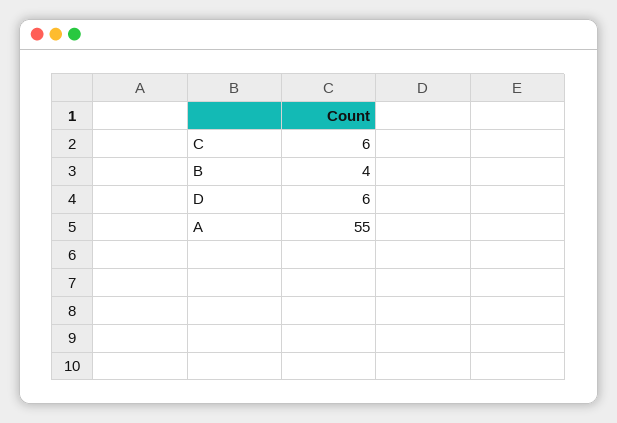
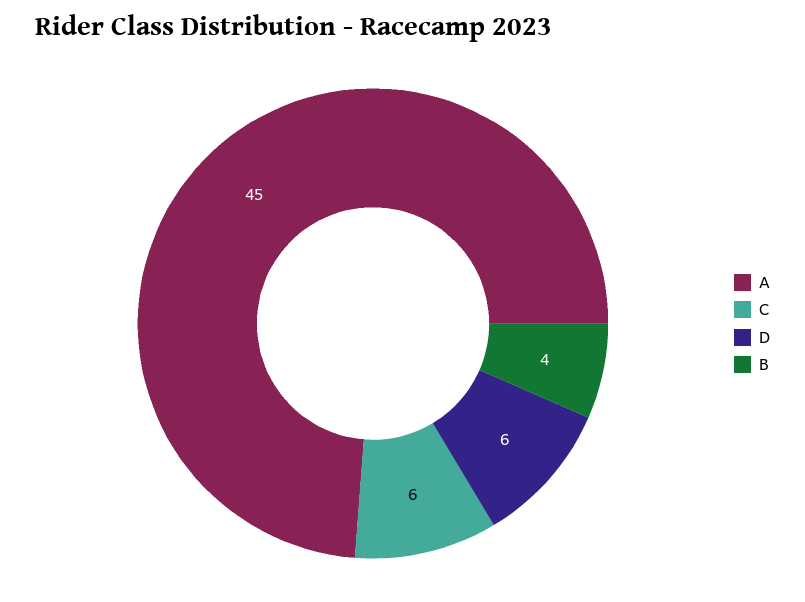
  {
    "C": 6,
    "B": 4,
    "D": 6,
-   "A": 55
+   "A": 45
  }

